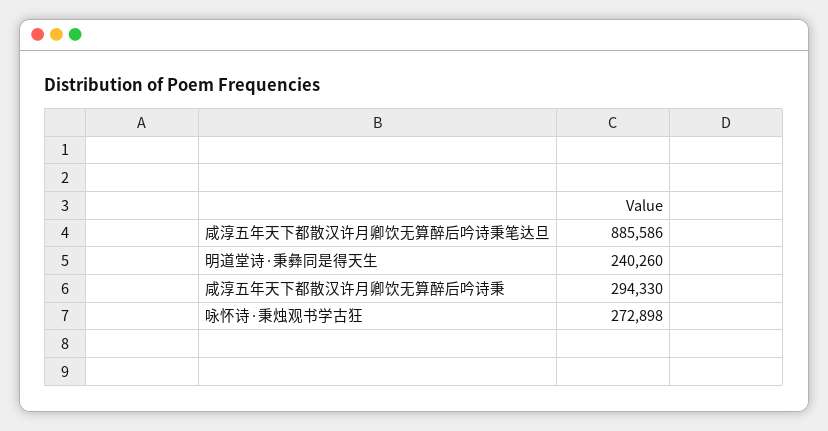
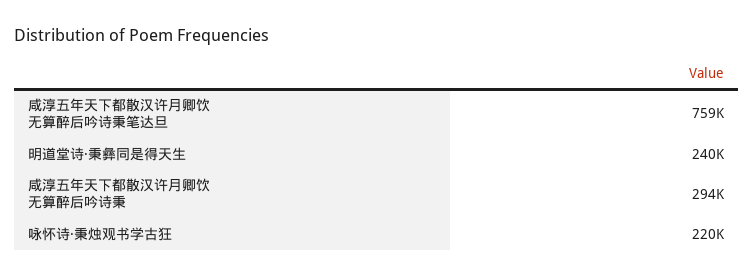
  {
-   "咸淳五年天下都散汉许月卿饮无算醉后吟诗秉笔达旦": 885586,
+   "咸淳五年天下都散汉许月卿饮无算醉后吟诗秉笔达旦": 759000,
    "明道堂诗·秉彝同是得天生": 240260,
    "咸淳五年天下都散汉许月卿饮无算醉后吟诗秉": 294330,
-   "咏怀诗·秉烛观书学古狂": 272898
+   "咏怀诗·秉烛观书学古狂": 220000
  }

